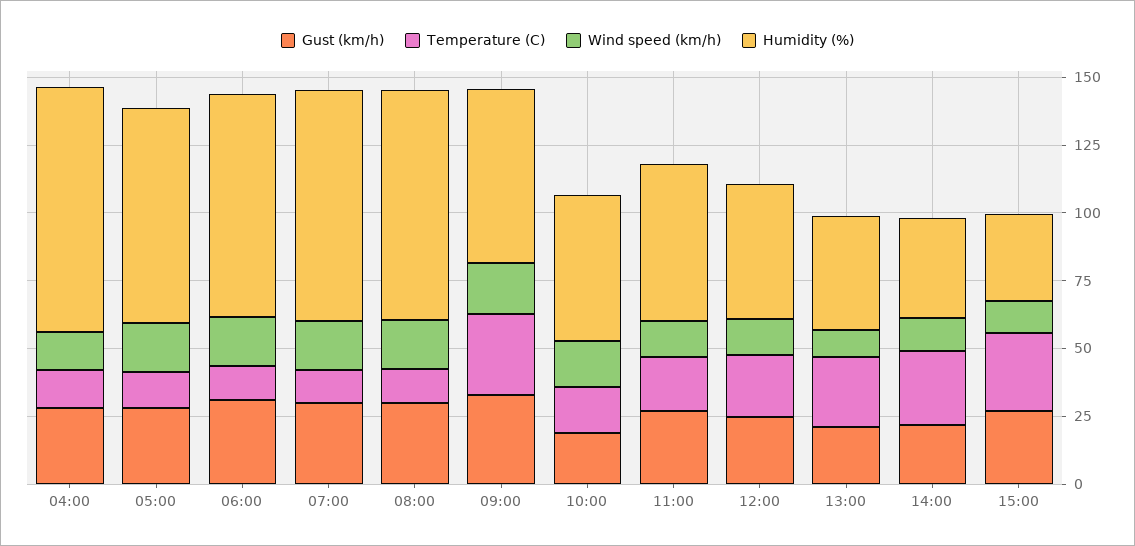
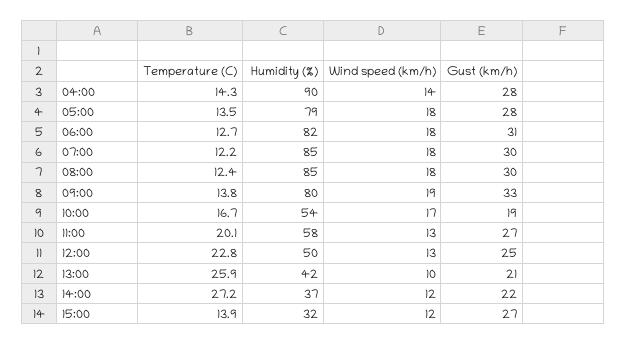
  {
    "Gust (km/h)": {
      "04:00": 28,
      "05:00": 28,
      "06:00": 31,
      "07:00": 30,
      "08:00": 30,
      "09:00": 33,
      "10:00": 19,
      "11:00": 27,
      "12:00": 25,
      "13:00": 21,
      "14:00": 22,
      "15:00": 27
    },
    "Temperature (C)": {
      "04:00": 14.3,
      "05:00": 13.5,
      "06:00": 12.7,
      "07:00": 12.2,
      "08:00": 12.4,
-     "09:00": 30,
+     "09:00": 13.8,
      "10:00": 16.7,
      "11:00": 20.1,
      "12:00": 22.8,
      "13:00": 25.9,
      "14:00": 27.2,
-     "15:00": 30
+     "15:00": 13.9
    },
    "Wind speed (km/h)": {
      "04:00": 14,
      "05:00": 18,
      "06:00": 18,
      "07:00": 18,
      "08:00": 18,
      "09:00": 19,
      "10:00": 17,
      "11:00": 13,
      "12:00": 13,
      "13:00": 10,
      "14:00": 12,
      "15:00": 12
    },
    "Humidity (%)": {
      "04:00": 90,
      "05:00": 79,
      "06:00": 82,
      "07:00": 85,
      "08:00": 85,
-     "09:00": 65,
+     "09:00": 80,
      "10:00": 54,
      "11:00": 58,
      "12:00": 50,
      "13:00": 42,
      "14:00": 37,
      "15:00": 32
    }
  }

